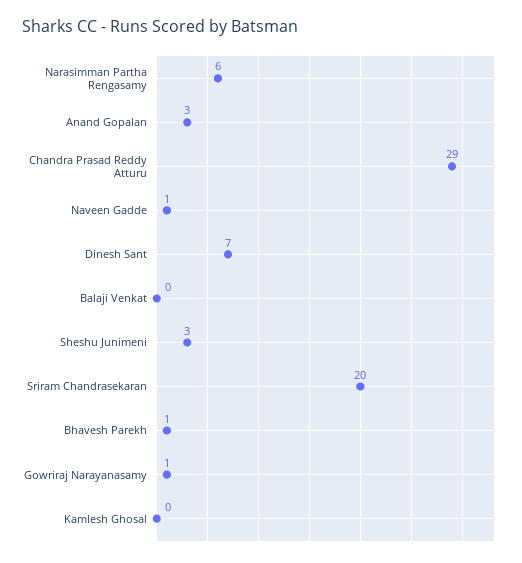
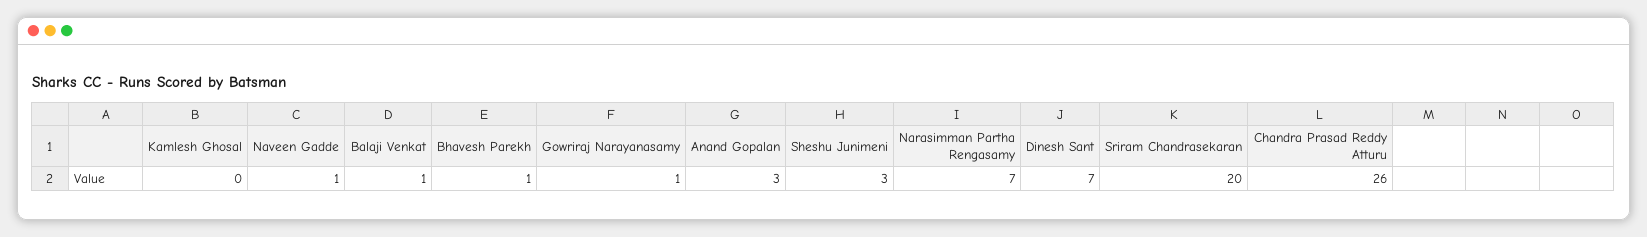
  {
-   "Narasimman Partha Rengasamy": 6,
+   "Narasimman Partha Rengasamy": 7,
    "Anand Gopalan": 3,
-   "Chandra Prasad Reddy Atturu": 29,
+   "Chandra Prasad Reddy Atturu": 26,
    "Naveen Gadde": 1,
    "Dinesh Sant": 7,
-   "Balaji Venkat": 0,
+   "Balaji Venkat": 1,
    "Sheshu Junimeni": 3,
    "Sriram Chandrasekaran": 20,
    "Bhavesh Parekh": 1,
    "Gowriraj Narayanasamy": 1,
    "Kamlesh Ghosal": 0
  }

